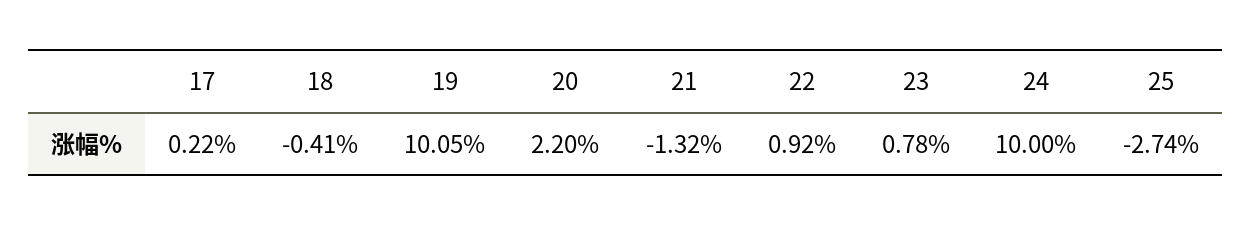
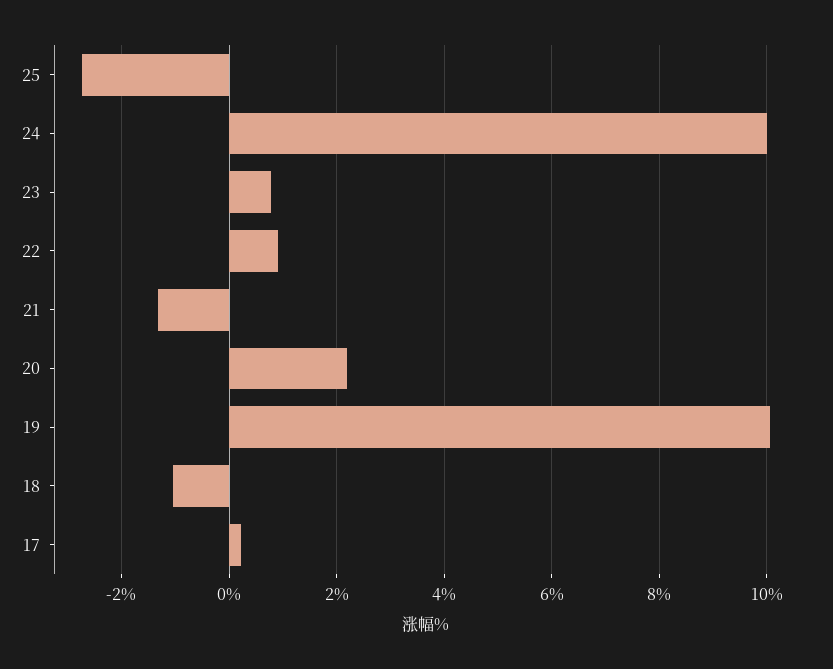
  {
    "17": 0.22,
-   "18": -0.41,
+   "18": -1,
    "19": 10.05,
    "20": 2.2,
    "21": -1.32,
    "22": 0.92,
    "23": 0.78,
    "24": 10,
    "25": -2.74
  }

